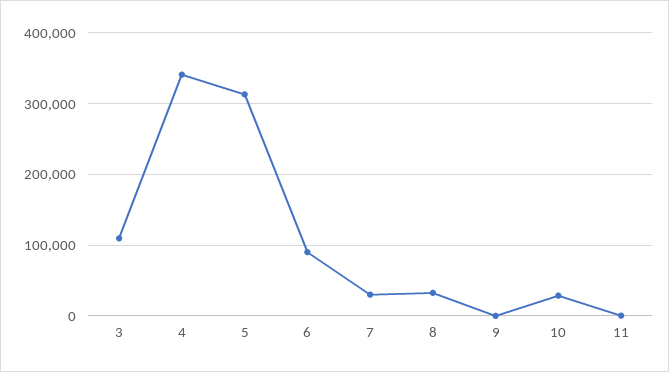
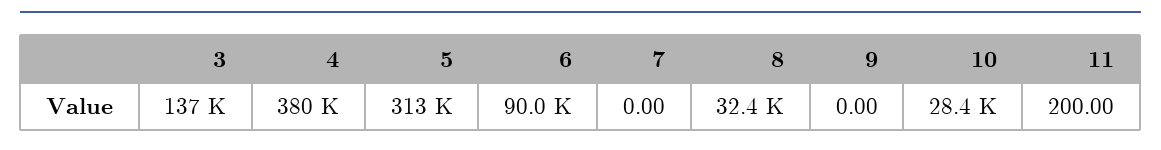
  {
-   "3": 110000,
+   "3": 137000,
-   "4": 340000,
+   "4": 380000,
    "5": 313000,
    "6": 90000,
-   "7": 30000,
+   "7": 0,
    "8": 32400,
    "9": 0,
    "10": 28400,
    "11": 200
  }

